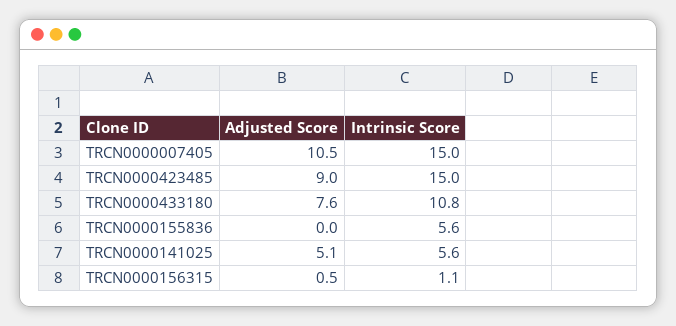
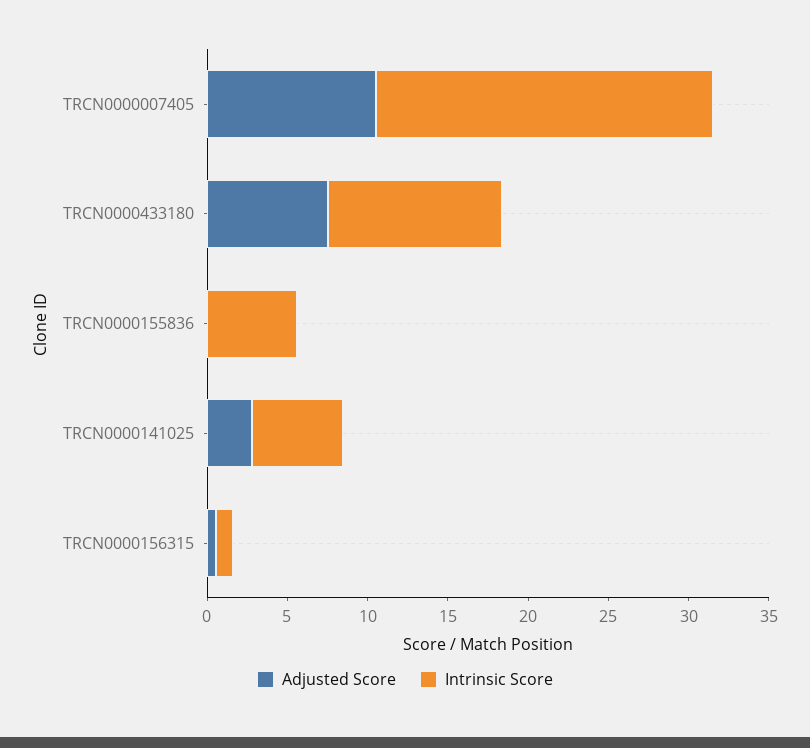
  {
    "Adjusted Score": {
      "TRCN0000007405": 10.5,
-     "TRCN0000423485": 9,
      "TRCN0000433180": 7.6,
      "TRCN0000155836": 0,
-     "TRCN0000141025": 5.1,
+     "TRCN0000141025": 3,
      "TRCN0000156315": 0.5
    },
    "Intrinsic Score": {
-     "TRCN0000007405": 15,
+     "TRCN0000007405": 21,
-     "TRCN0000423485": 15,
      "TRCN0000433180": 10.8,
      "TRCN0000155836": 5.6,
      "TRCN0000141025": 5.6,
      "TRCN0000156315": 1.1
    }
  }

